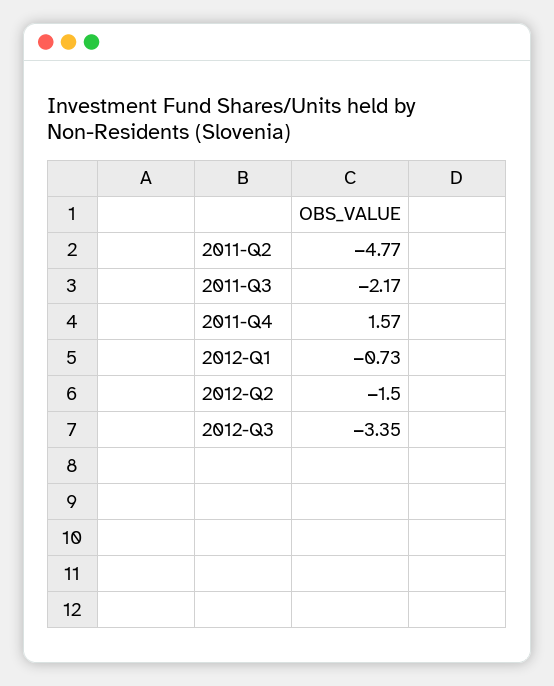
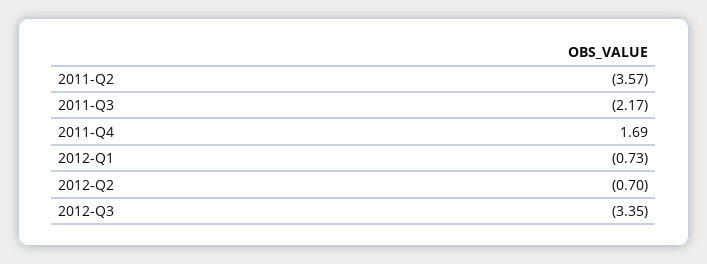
  {
-   "2011-Q2": -4.77,
+   "2011-Q2": -3.57,
    "2011-Q3": -2.17,
-   "2011-Q4": 1.57,
+   "2011-Q4": 1.69,
    "2012-Q1": -0.73,
-   "2012-Q2": -1.5,
+   "2012-Q2": -0.7,
    "2012-Q3": -3.35
  }

